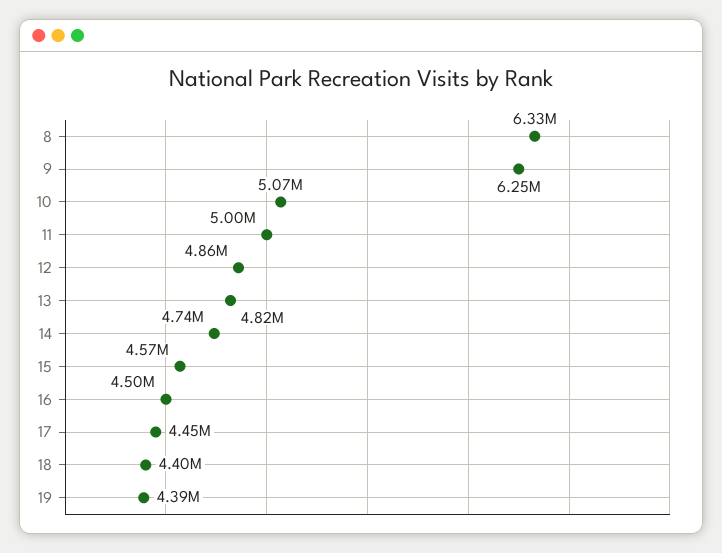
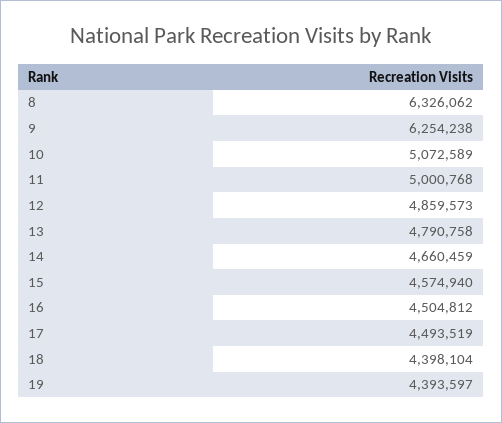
  {
    "8": 6326062,
    "9": 6254238,
    "10": 5072589,
    "11": 5000768,
    "12": 4859573,
-   "13": 4820000,
+   "13": 4790758,
-   "14": 4740000,
+   "14": 4660459,
    "15": 4574940,
    "16": 4504812,
-   "17": 4450000,
+   "17": 4493519,
    "18": 4398104,
    "19": 4393597
  }

